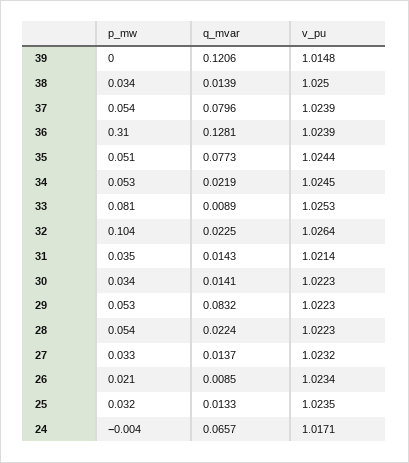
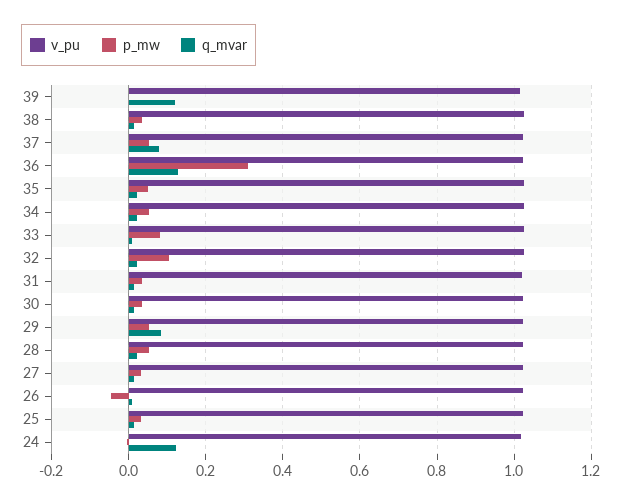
  {
    "p_mw": {
      "39": 0,
      "38": 0.034,
      "37": 0.054,
      "36": 0.31,
      "35": 0.051,
      "34": 0.053,
      "33": 0.081,
      "32": 0.104,
      "31": 0.035,
      "30": 0.034,
      "29": 0.053,
      "28": 0.054,
      "27": 0.033,
-     "26": 0.021,
+     "26": -0.04,
      "25": 0.032,
      "24": -0.004
    },
    "q_mvar": {
      "39": 0.1206,
      "38": 0.0139,
      "37": 0.0796,
      "36": 0.1281,
-     "35": 0.0773,
+     "35": 0.02,
      "34": 0.0219,
      "33": 0.0089,
      "32": 0.0225,
      "31": 0.0143,
      "30": 0.0141,
      "29": 0.0832,
      "28": 0.0224,
      "27": 0.0137,
      "26": 0.0085,
      "25": 0.0133,
-     "24": 0.0657
+     "24": 0.12
    },
    "v_pu": {
      "39": 1.0148,
      "38": 1.025,
      "37": 1.0239,
      "36": 1.0239,
      "35": 1.0244,
      "34": 1.0245,
      "33": 1.0253,
      "32": 1.0264,
      "31": 1.0214,
      "30": 1.0223,
      "29": 1.0223,
      "28": 1.0223,
      "27": 1.0232,
      "26": 1.0234,
      "25": 1.0235,
      "24": 1.0171
    }
  }

